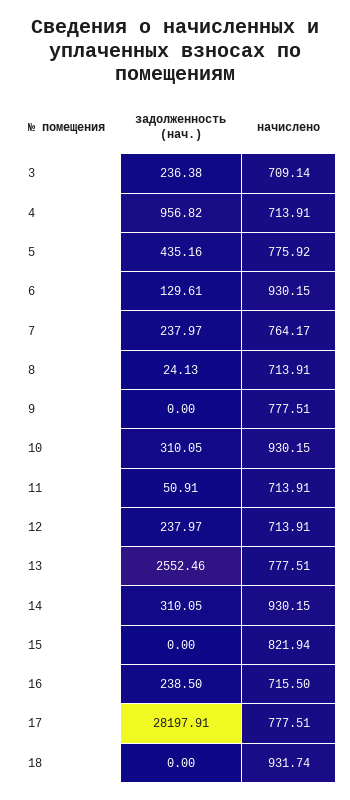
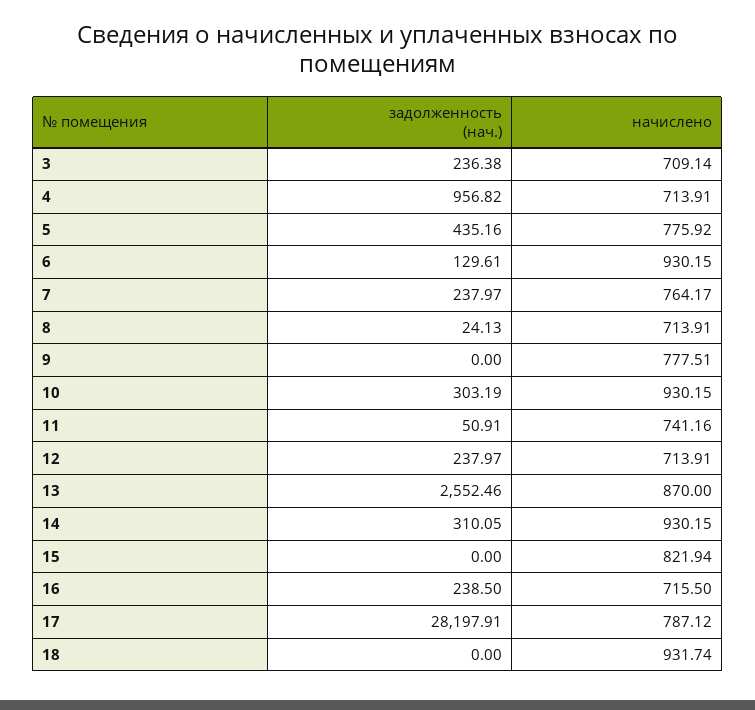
  {
    "задолженность (нач.)": {
      "3": 236.38,
      "4": 956.82,
      "5": 435.16,
      "6": 129.61,
      "7": 237.97,
      "8": 24.13,
      "9": 0,
-     "10": 310.05,
+     "10": 303.19,
      "11": 50.91,
      "12": 237.97,
      "13": 2552.46,
      "14": 310.05,
      "15": 0,
      "16": 238.5,
      "17": 28197.91,
      "18": 0
    },
    "начислено": {
      "3": 709.14,
      "4": 713.91,
      "5": 775.92,
      "6": 930.15,
      "7": 764.17,
      "8": 713.91,
      "9": 777.51,
      "10": 930.15,
-     "11": 713.91,
+     "11": 741.16,
      "12": 713.91,
-     "13": 777.51,
+     "13": 870,
      "14": 930.15,
      "15": 821.94,
      "16": 715.5,
-     "17": 777.51,
+     "17": 787.12,
      "18": 931.74
    }
  }

